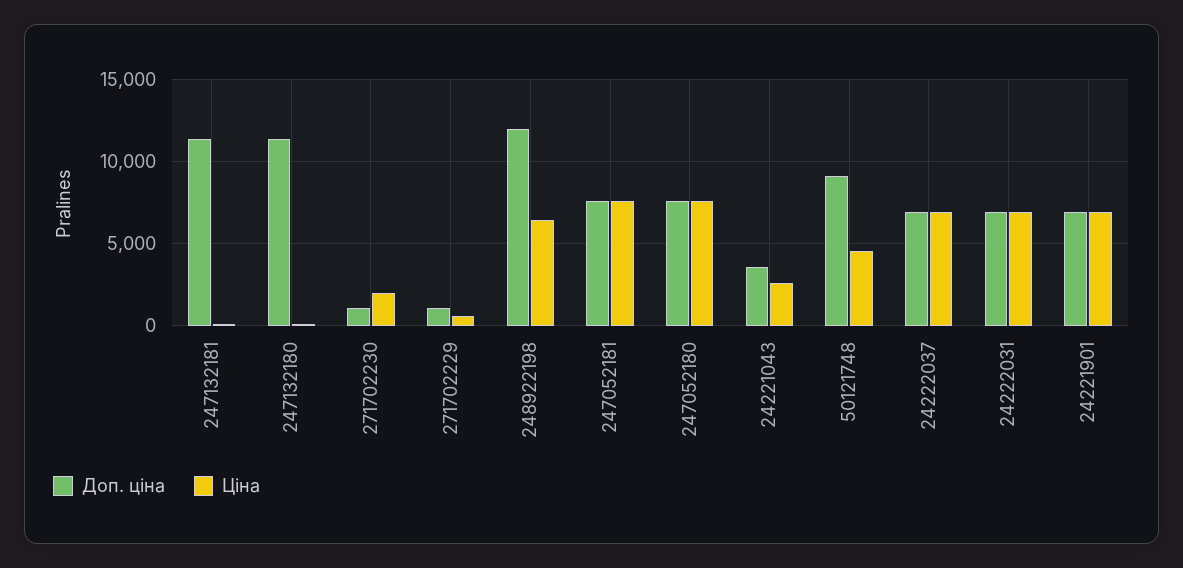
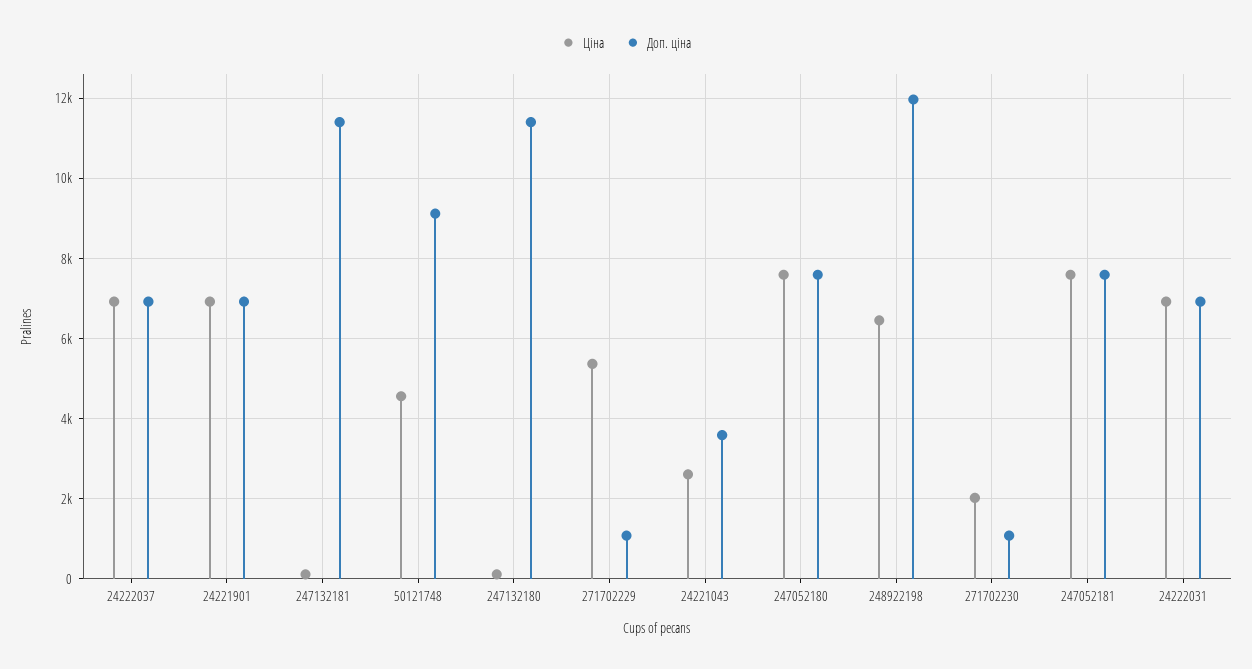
  {
    "Доп. ціна": {
      "247132181": 11400,
      "247132180": 11400,
      "271702230": 1000,
      "271702229": 1000,
      "248922198": 12000,
      "247052181": 7600,
      "247052180": 7600,
      "24221043": 3600,
      "50121748": 9200,
      "24222037": 7000,
      "24222031": 7000,
      "24221901": 7000
    },
    "Ціна": {
      "247132181": 200,
      "247132180": 200,
      "271702230": 2000,
-     "271702229": 500,
+     "271702229": 5400,
      "248922198": 6400,
      "247052181": 7600,
      "247052180": 7600,
      "24221043": 2600,
      "50121748": 4600,
      "24222037": 7000,
      "24222031": 7000,
      "24221901": 7000
    }
  }

